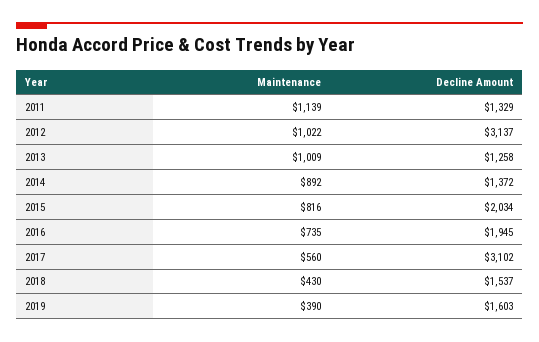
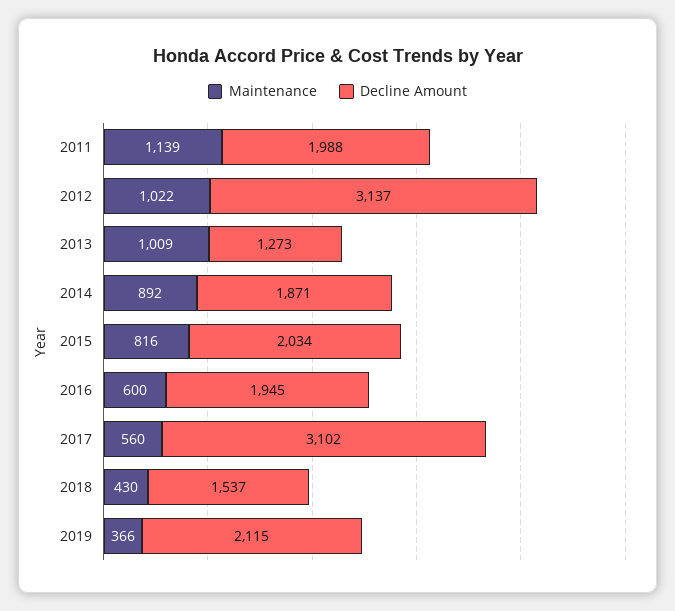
  {
    "Maintenance": {
      "2011": 1139,
      "2012": 1022,
      "2013": 1009,
      "2014": 892,
      "2015": 816,
-     "2016": 735,
+     "2016": 600,
      "2017": 560,
      "2018": 430,
-     "2019": 390
+     "2019": 366
    },
    "Decline Amount": {
-     "2011": 1329,
+     "2011": 1988,
      "2012": 3137,
-     "2013": 1258,
+     "2013": 1273,
-     "2014": 1372,
+     "2014": 1871,
      "2015": 2034,
      "2016": 1945,
      "2017": 3102,
      "2018": 1537,
-     "2019": 1603
+     "2019": 2115
    }
  }

